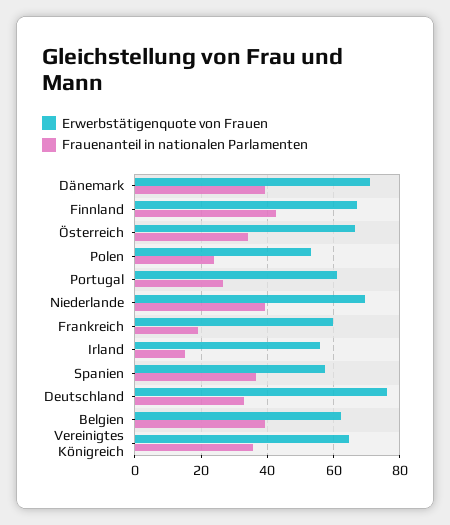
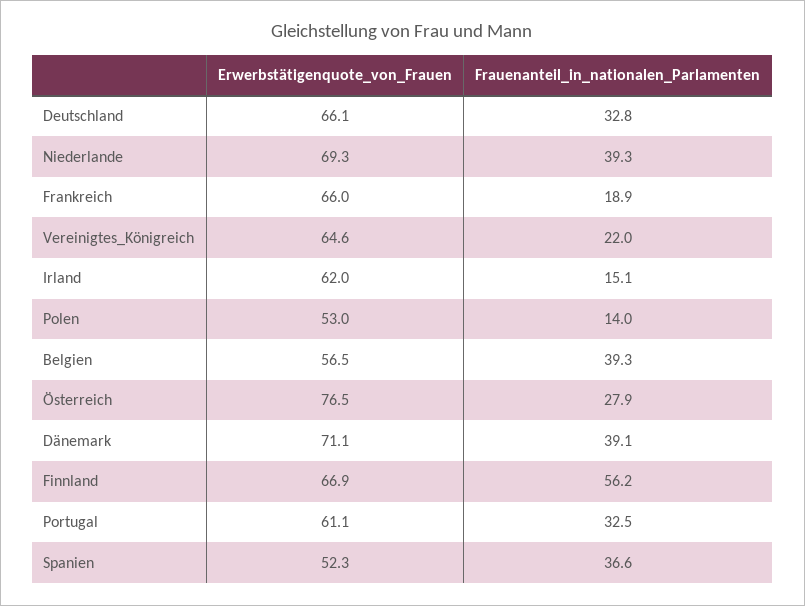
  {
    "Erwerbstätigenquote von Frauen": {
      "Dänemark": 71.1,
      "Finnland": 66.9,
-     "Österreich": 66,
+     "Österreich": 76.5,
      "Polen": 53,
      "Portugal": 61.1,
      "Niederlande": 69.3,
-     "Frankreich": 60,
+     "Frankreich": 66,
-     "Irland": 56,
+     "Irland": 62,
-     "Spanien": 58,
+     "Spanien": 52.3,
-     "Deutschland": 76,
+     "Deutschland": 66.1,
-     "Belgien": 62,
+     "Belgien": 56.5,
      "Vereinigtes Königreich": 64.6
    },
    "Frauenanteil in nationalen Parlamenten": {
      "Dänemark": 39.1,
-     "Finnland": 42,
+     "Finnland": 56.2,
-     "Österreich": 34,
+     "Österreich": 27.9,
-     "Polen": 24,
+     "Polen": 14,
-     "Portugal": 26,
+     "Portugal": 32.5,
      "Niederlande": 39.3,
      "Frankreich": 18.9,
      "Irland": 15.1,
      "Spanien": 36.6,
      "Deutschland": 32.8,
      "Belgien": 39.3,
-     "Vereinigtes Königreich": 36
+     "Vereinigtes Königreich": 22
    }
  }

